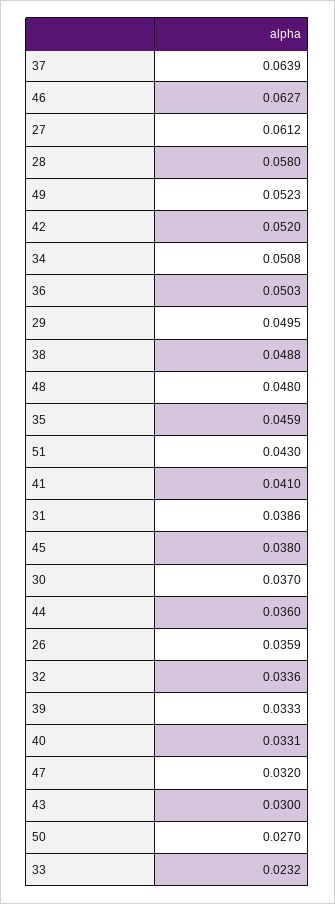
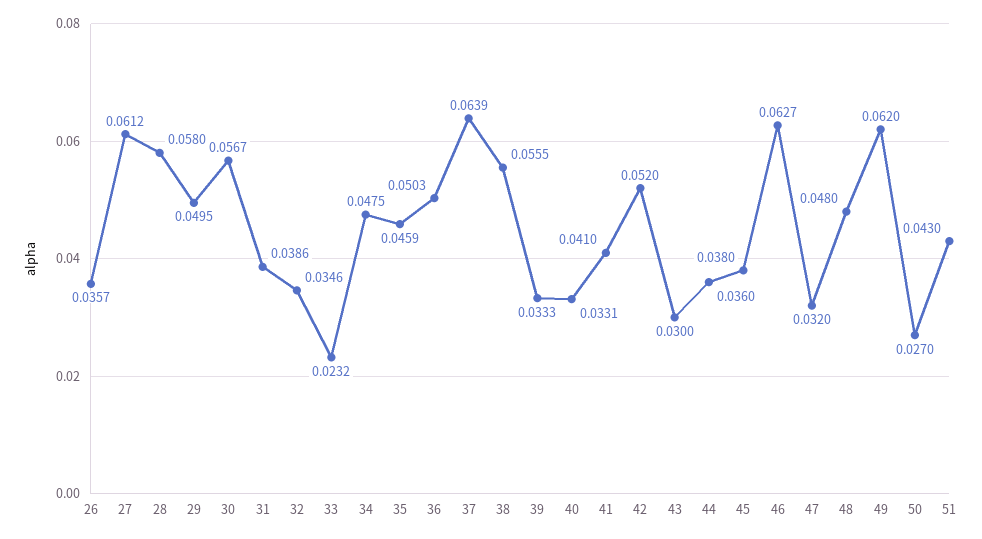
  {
    "37": 0.0639,
    "46": 0.0627,
    "27": 0.0612,
    "28": 0.058,
-   "49": 0.0523,
+   "49": 0.062,
    "42": 0.052,
-   "34": 0.0508,
+   "34": 0.0475,
    "36": 0.0503,
    "29": 0.0495,
-   "38": 0.0488,
+   "38": 0.0555,
    "48": 0.048,
    "35": 0.0459,
    "51": 0.043,
    "41": 0.041,
    "31": 0.0386,
    "45": 0.038,
-   "30": 0.037,
+   "30": 0.0567,
    "44": 0.036,
-   "26": 0.0359,
+   "26": 0.0357,
-   "32": 0.0336,
+   "32": 0.0346,
    "39": 0.0333,
    "40": 0.0331,
    "47": 0.032,
    "43": 0.03,
    "50": 0.027,
    "33": 0.0232
  }

